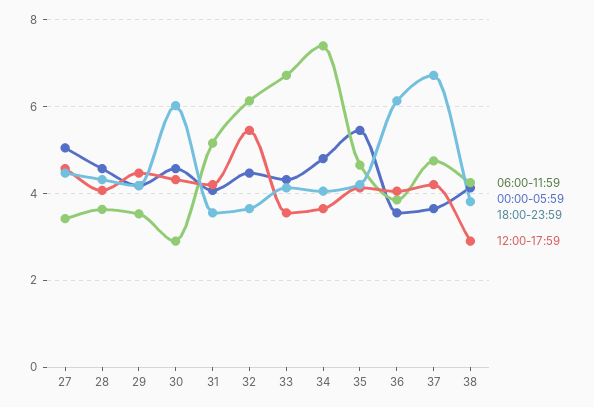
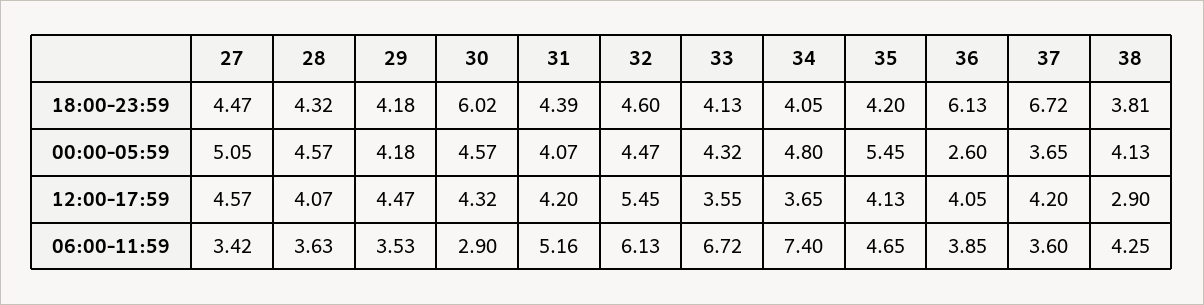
  {
    "06:00-11:59": {
      "27": 3.42,
      "28": 3.63,
      "29": 3.53,
      "30": 2.9,
      "31": 5.16,
      "32": 6.13,
      "33": 6.72,
      "34": 7.4,
      "35": 4.65,
      "36": 3.85,
-     "37": 4.8,
+     "37": 3.6,
      "38": 4.25
    },
    "00:00-05:59": {
      "27": 5.05,
      "28": 4.57,
      "29": 4.18,
      "30": 4.57,
      "31": 4.07,
      "32": 4.47,
      "33": 4.32,
      "34": 4.8,
      "35": 5.45,
-     "36": 3.6,
+     "36": 2.6,
      "37": 3.65,
      "38": 4.13
    },
    "18:00-23:59": {
      "27": 4.47,
      "28": 4.32,
      "29": 4.18,
      "30": 6.02,
-     "31": 3.6,
+     "31": 4.39,
-     "32": 3.6,
+     "32": 4.6,
      "33": 4.13,
      "34": 4.05,
      "35": 4.2,
      "36": 6.13,
      "37": 6.72,
      "38": 3.81
    },
    "12:00-17:59": {
      "27": 4.57,
      "28": 4.07,
      "29": 4.47,
      "30": 4.32,
      "31": 4.2,
      "32": 5.45,
      "33": 3.55,
      "34": 3.65,
      "35": 4.13,
      "36": 4.05,
      "37": 4.2,
      "38": 2.9
    }
  }

